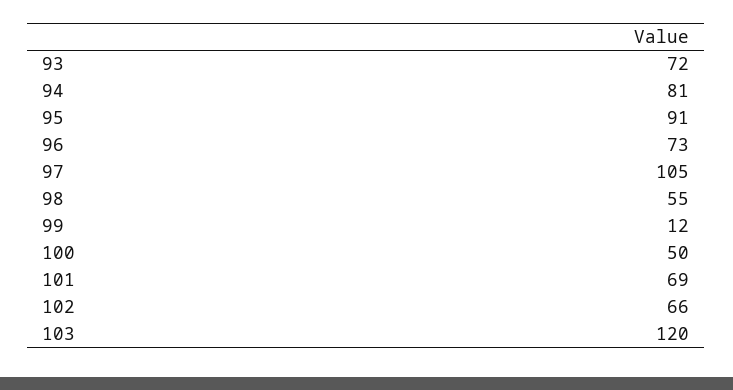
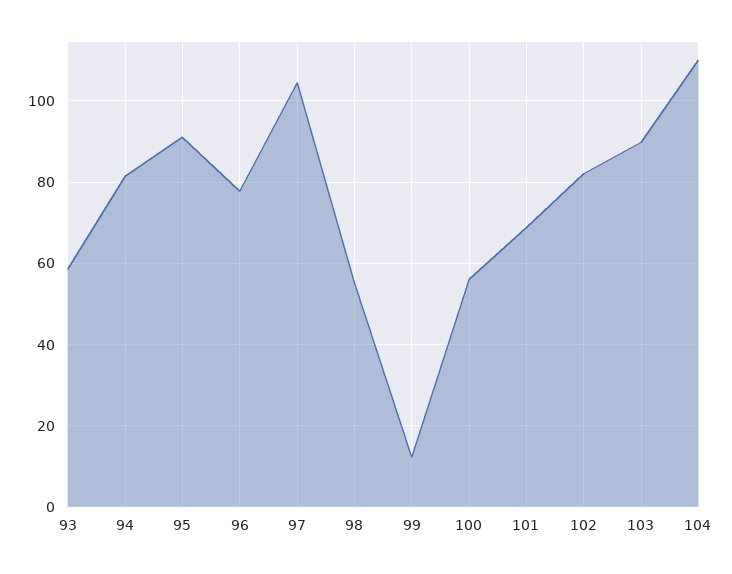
  {
-   "93": 72,
+   "93": 58,
    "94": 81,
    "95": 91,
-   "96": 73,
+   "96": 78,
    "97": 105,
    "98": 55,
    "99": 12,
-   "100": 50,
+   "100": 56,
    "101": 69,
-   "102": 66,
+   "102": 82,
-   "103": 120
+   "103": 90,
+   "104": 110
  }

